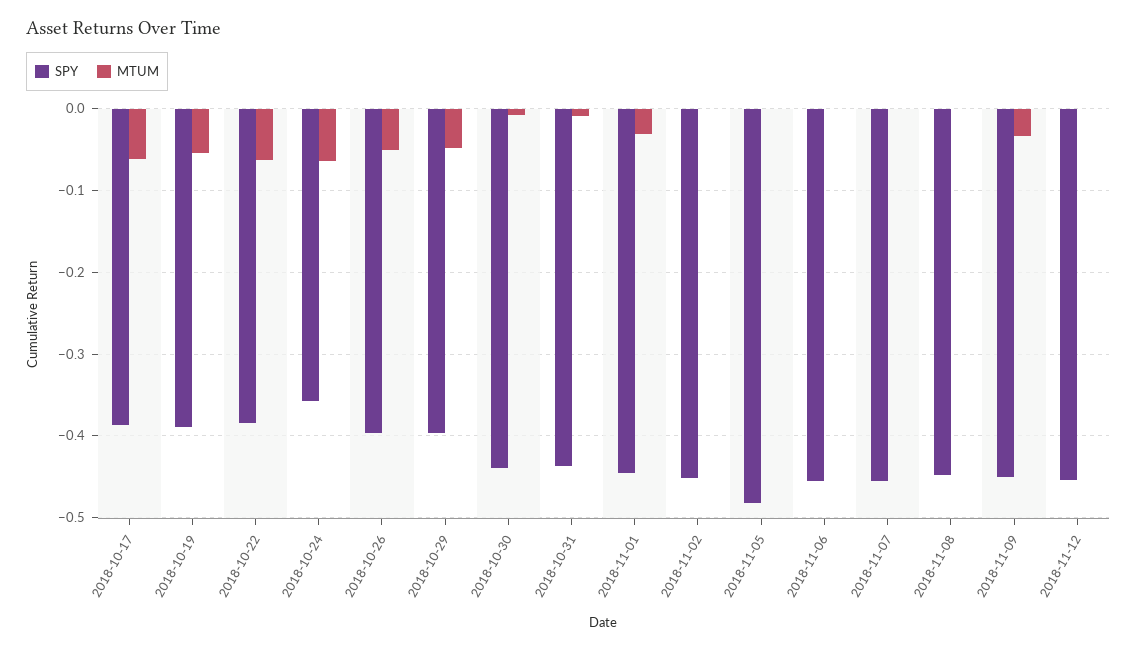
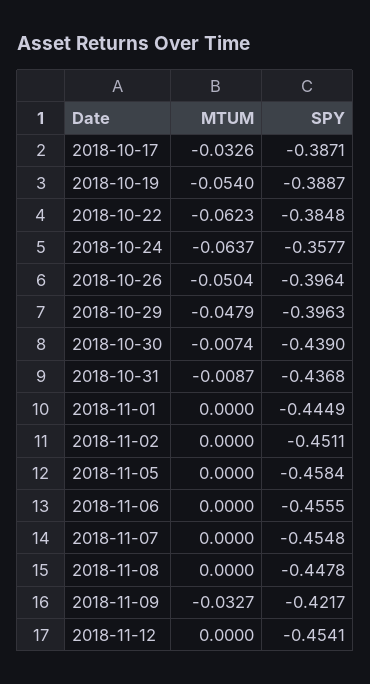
  {
    "SPY": {
      "2018-10-17": -0.3871,
      "2018-10-19": -0.3887,
      "2018-10-22": -0.3848,
      "2018-10-24": -0.3577,
      "2018-10-26": -0.3964,
      "2018-10-29": -0.3963,
      "2018-10-30": -0.439,
      "2018-10-31": -0.4368,
      "2018-11-01": -0.4449,
      "2018-11-02": -0.4511,
-     "2018-11-05": -0.48,
+     "2018-11-05": -0.4584,
      "2018-11-06": -0.4555,
      "2018-11-07": -0.4548,
      "2018-11-08": -0.4478,
-     "2018-11-09": -0.45,
+     "2018-11-09": -0.4217,
      "2018-11-12": -0.4541
    },
    "MTUM": {
-     "2018-10-17": -0.06,
+     "2018-10-17": -0.0326,
      "2018-10-19": -0.054,
      "2018-10-22": -0.0623,
      "2018-10-24": -0.0637,
      "2018-10-26": -0.0504,
      "2018-10-29": -0.0479,
      "2018-10-30": -0.0074,
      "2018-10-31": -0.0087,
-     "2018-11-01": -0.03,
+     "2018-11-01": 0,
      "2018-11-02": 0,
      "2018-11-05": 0,
      "2018-11-06": 0,
      "2018-11-07": 0,
      "2018-11-08": 0,
      "2018-11-09": -0.0327,
      "2018-11-12": 0
    }
  }

